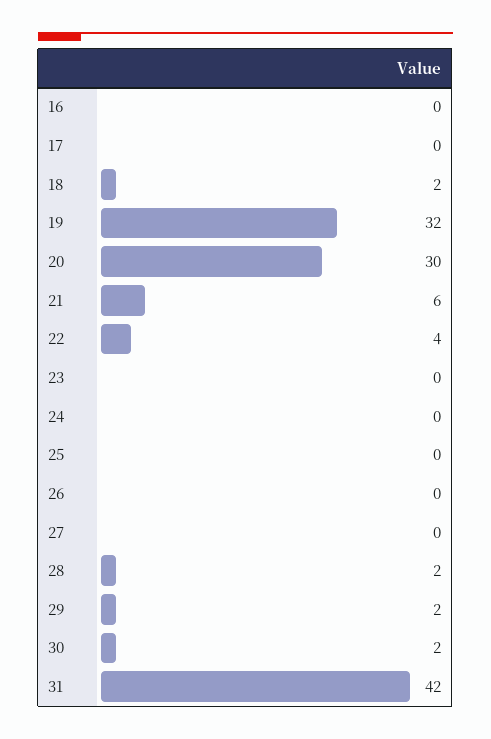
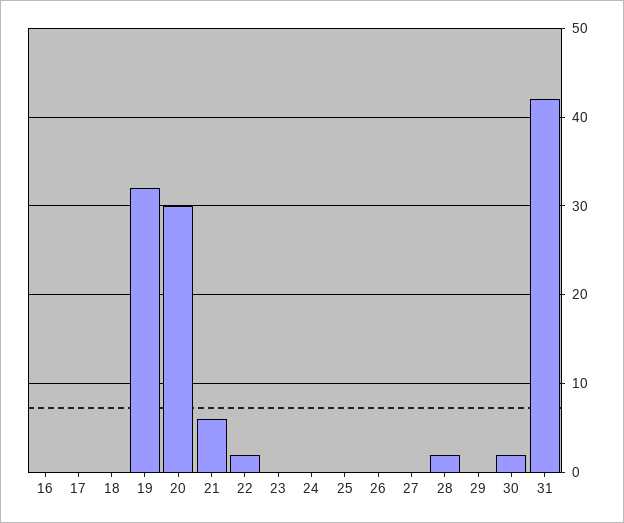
  {
    "16": 0,
    "17": 0,
-   "18": 2,
+   "18": 0,
    "19": 32,
    "20": 30,
    "21": 6,
-   "22": 4,
+   "22": 2,
    "23": 0,
    "24": 0,
    "25": 0,
    "26": 0,
    "27": 0,
    "28": 2,
-   "29": 2,
+   "29": 0,
    "30": 2,
    "31": 42
  }

